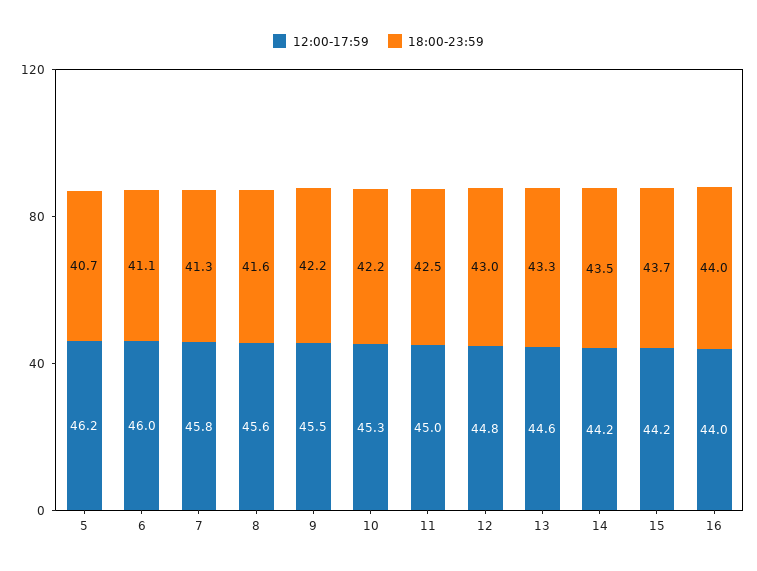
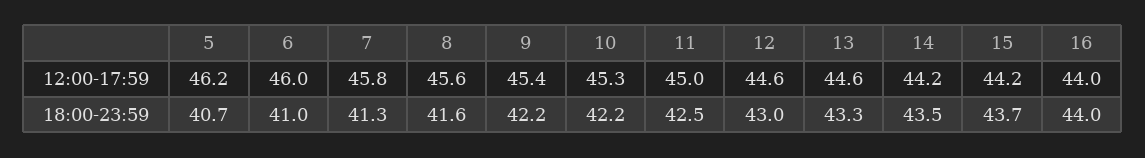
  {
    "12:00-17:59": {
      "5": 46.2,
      "6": 46,
      "7": 45.8,
      "8": 45.6,
-     "9": 45.5,
+     "9": 45.4,
      "10": 45.3,
      "11": 45,
-     "12": 44.8,
+     "12": 44.6,
      "13": 44.6,
      "14": 44.2,
      "15": 44.2,
      "16": 44
    },
    "18:00-23:59": {
      "5": 40.7,
-     "6": 41.1,
+     "6": 41,
      "7": 41.3,
      "8": 41.6,
      "9": 42.2,
      "10": 42.2,
      "11": 42.5,
      "12": 43,
      "13": 43.3,
      "14": 43.5,
      "15": 43.7,
      "16": 44
    }
  }

